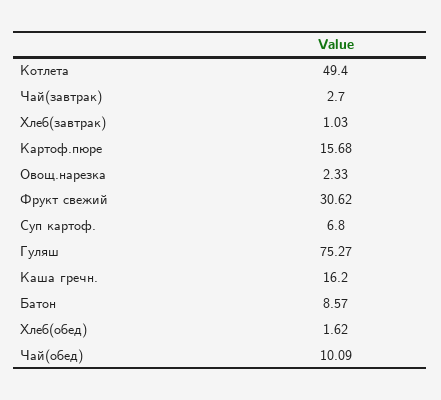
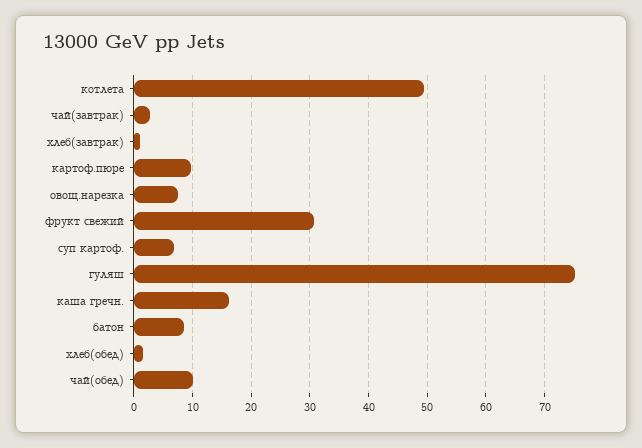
  {
    "Котлета": 49.4,
    "Чай(завтрак)": 2.7,
    "Хлеб(завтрак)": 1.03,
-   "Картоф.пюре": 15.68,
+   "Картоф.пюре": 10,
-   "Овощ.нарезка": 2.33,
+   "Овощ.нарезка": 8,
    "Фрукт свежий": 30.62,
    "Суп картоф.": 6.8,
    "Гуляш": 75.27,
    "Каша гречн.": 16.2,
    "Батон": 8.57,
    "Хлеб(обед)": 1.62,
    "Чай(обед)": 10.09
  }

